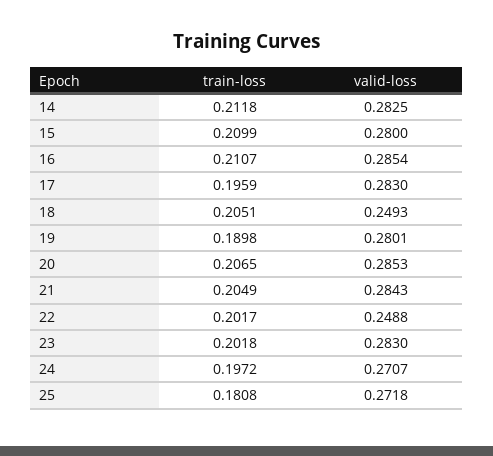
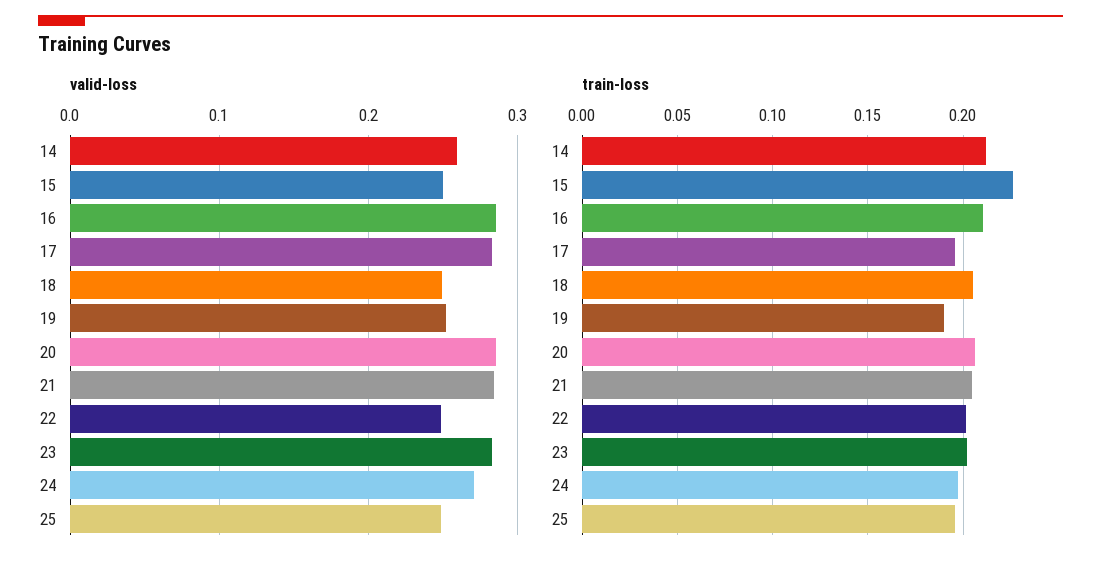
  {
    "train-loss": {
      "14": 0.2118,
-     "15": 0.2099,
+     "15": 0.225,
      "16": 0.2107,
      "17": 0.1959,
      "18": 0.2051,
      "19": 0.1898,
      "20": 0.2065,
      "21": 0.2049,
      "22": 0.2017,
      "23": 0.2018,
      "24": 0.1972,
-     "25": 0.1808
+     "25": 0.195
    },
    "valid-loss": {
-     "14": 0.2825,
+     "14": 0.26,
-     "15": 0.28,
+     "15": 0.25,
      "16": 0.2854,
      "17": 0.283,
      "18": 0.2493,
-     "19": 0.2801,
+     "19": 0.25,
      "20": 0.2853,
      "21": 0.2843,
      "22": 0.2488,
      "23": 0.283,
      "24": 0.2707,
-     "25": 0.2718
+     "25": 0.25
    }
  }

